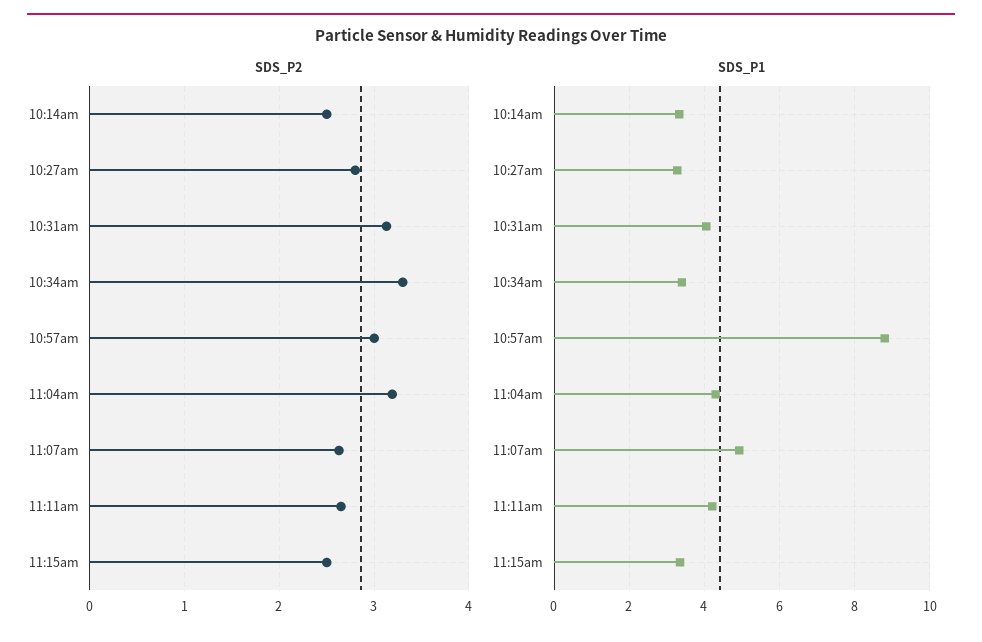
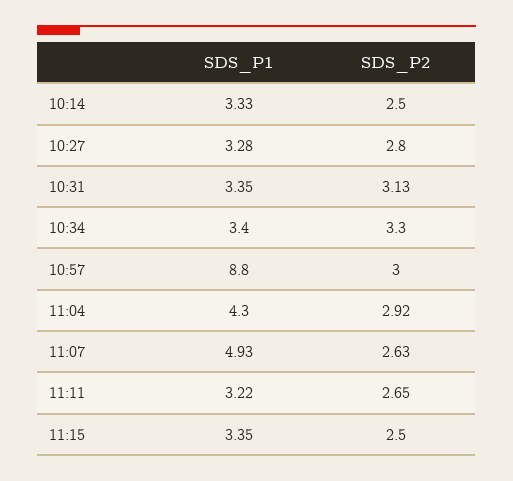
  {
    "SDS_P2": {
      "10:14am": 2.5,
      "10:27am": 2.8,
      "10:31am": 3.13,
      "10:34am": 3.3,
      "10:57am": 3,
-     "11:04am": 3.2,
+     "11:04am": 2.92,
      "11:07am": 2.63,
      "11:11am": 2.65,
      "11:15am": 2.5
    },
    "SDS_P1": {
      "10:14am": 3.33,
      "10:27am": 3.28,
-     "10:31am": 4,
+     "10:31am": 3.35,
      "10:34am": 3.4,
      "10:57am": 8.8,
      "11:04am": 4.3,
      "11:07am": 4.93,
-     "11:11am": 4.2,
+     "11:11am": 3.22,
      "11:15am": 3.35
    }
  }

